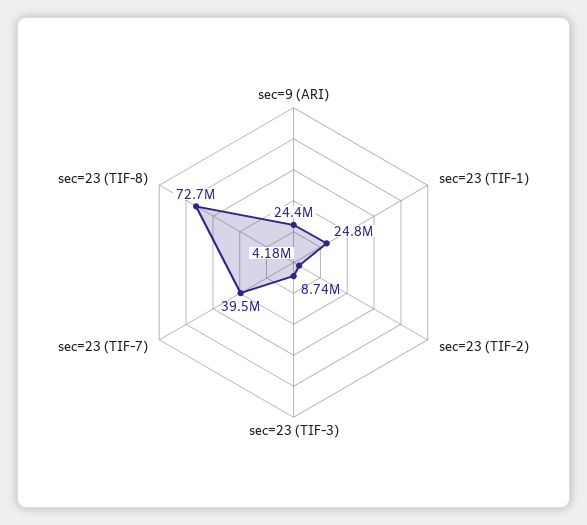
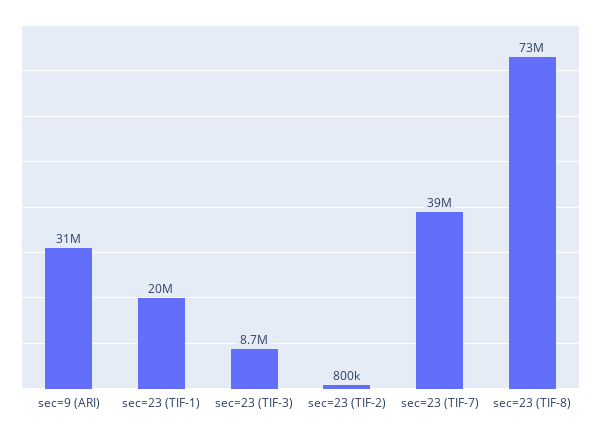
  {
-   "sec=9 (ARI)": 24400000,
+   "sec=9 (ARI)": 31000000,
-   "sec=23 (TIF-1)": 24800000,
+   "sec=23 (TIF-1)": 20000000,
-   "sec=23 (TIF-2)": 4180000,
+   "sec=23 (TIF-2)": 800000,
    "sec=23 (TIF-3)": 8740000,
    "sec=23 (TIF-7)": 39500000,
    "sec=23 (TIF-8)": 72700000
  }

